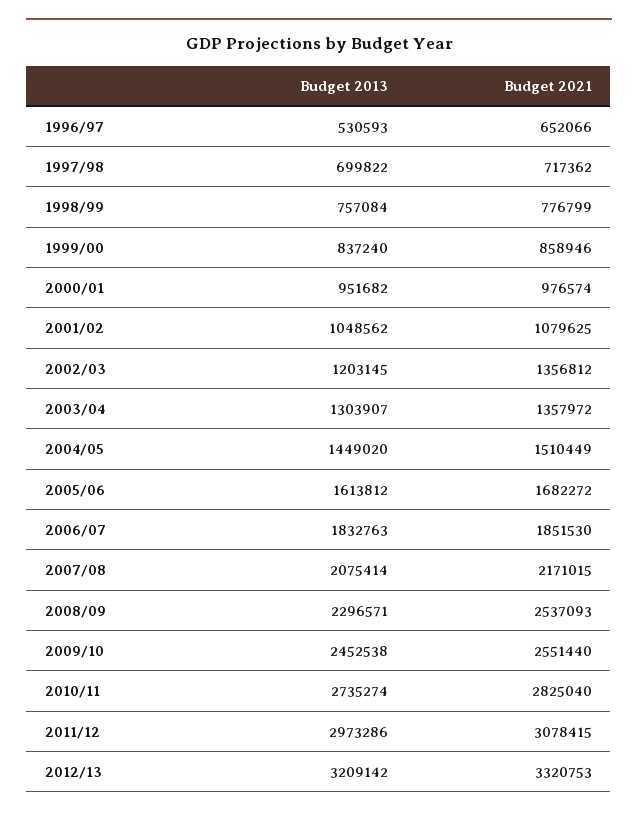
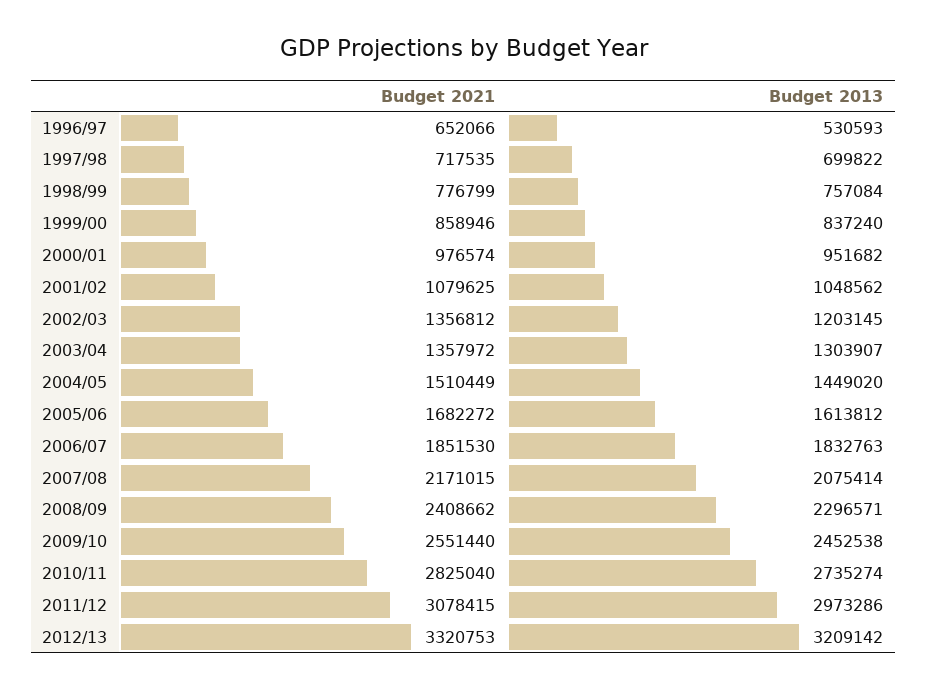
  {
    "Budget 2013": {
      "1996/97": 530593,
      "1997/98": 699822,
      "1998/99": 757084,
      "1999/00": 837240,
      "2000/01": 951682,
      "2001/02": 1048562,
      "2002/03": 1203145,
      "2003/04": 1303907,
      "2004/05": 1449020,
      "2005/06": 1613812,
      "2006/07": 1832763,
      "2007/08": 2075414,
      "2008/09": 2296571,
      "2009/10": 2452538,
      "2010/11": 2735274,
      "2011/12": 2973286,
      "2012/13": 3209142
    },
    "Budget 2021": {
      "1996/97": 652066,
-     "1997/98": 717362,
+     "1997/98": 717535,
      "1998/99": 776799,
      "1999/00": 858946,
      "2000/01": 976574,
      "2001/02": 1079625,
      "2002/03": 1356812,
      "2003/04": 1357972,
      "2004/05": 1510449,
      "2005/06": 1682272,
      "2006/07": 1851530,
      "2007/08": 2171015,
-     "2008/09": 2537093,
+     "2008/09": 2408662,
      "2009/10": 2551440,
      "2010/11": 2825040,
      "2011/12": 3078415,
      "2012/13": 3320753
    }
  }

